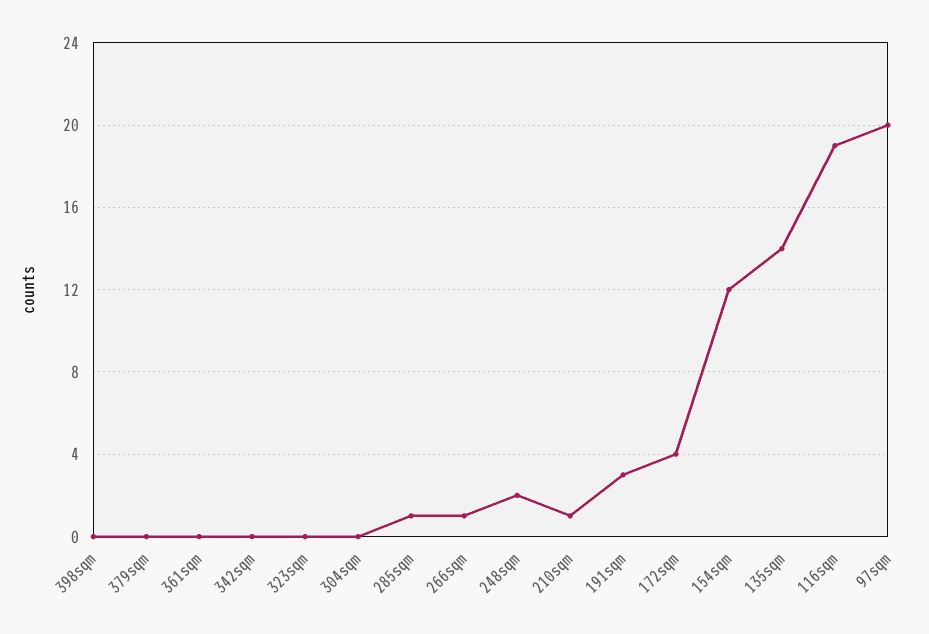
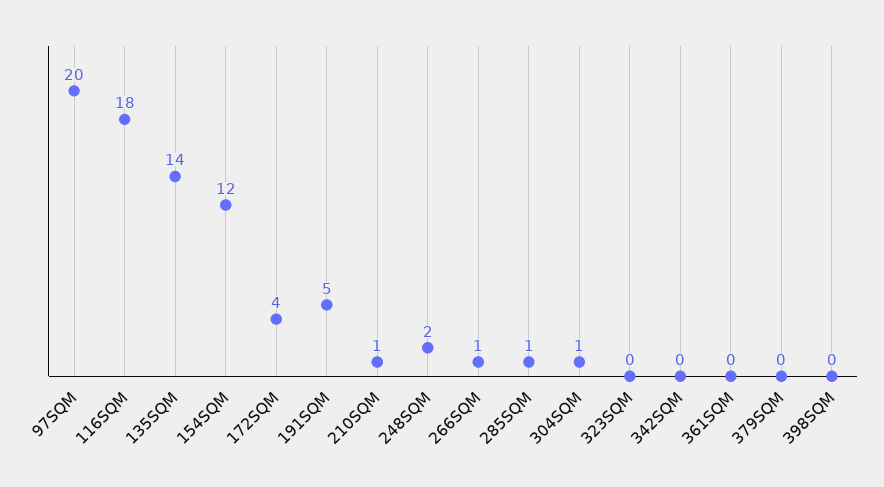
  {
    "398sqm": 0,
    "379sqm": 0,
    "361sqm": 0,
    "342sqm": 0,
    "323sqm": 0,
-   "304sqm": 0,
+   "304sqm": 1,
    "285sqm": 1,
    "266sqm": 1,
    "248sqm": 2,
    "210sqm": 1,
-   "191sqm": 3,
+   "191sqm": 5,
    "172sqm": 4,
    "154sqm": 12,
    "135sqm": 14,
-   "116sqm": 19,
+   "116sqm": 18,
    "97sqm": 20
  }

